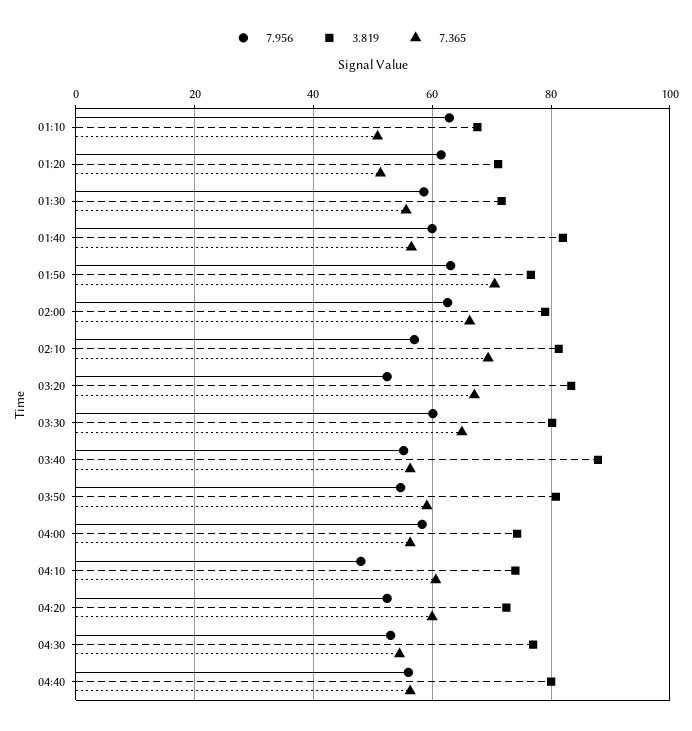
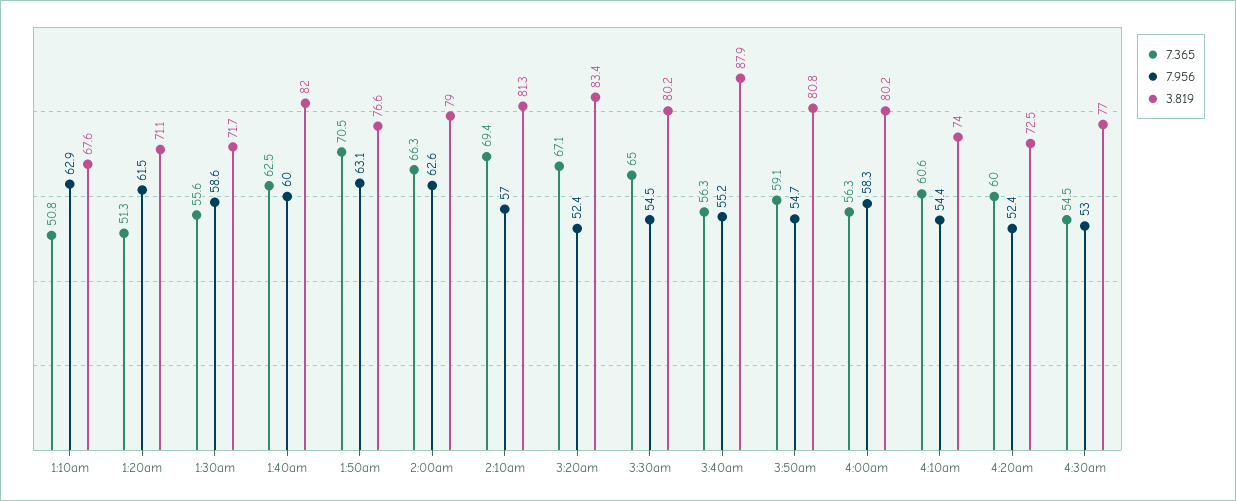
  {
    "7.956": {
      "01:10": 62.9,
      "01:20": 61.5,
      "01:30": 58.6,
      "01:40": 60,
      "01:50": 63.1,
      "02:00": 62.6,
      "02:10": 57,
      "03:20": 52.4,
-     "03:30": 60,
+     "03:30": 54.5,
      "03:40": 55.2,
      "03:50": 54.7,
      "04:00": 58.3,
-     "04:10": 48,
+     "04:10": 54.4,
      "04:20": 52.4,
-     "04:30": 53,
+     "04:30": 53
-     "04:40": 56
    },
    "3.819": {
      "01:10": 67.6,
      "01:20": 71.1,
      "01:30": 71.7,
      "01:40": 82,
      "01:50": 76.6,
      "02:00": 79,
      "02:10": 81.3,
      "03:20": 83.4,
      "03:30": 80.2,
      "03:40": 87.9,
      "03:50": 80.8,
-     "04:00": 74,
+     "04:00": 80.2,
      "04:10": 74,
      "04:20": 72.5,
-     "04:30": 77,
+     "04:30": 77
-     "04:40": 80
    },
    "7.365": {
      "01:10": 50.8,
      "01:20": 51.3,
      "01:30": 55.6,
-     "01:40": 56,
+     "01:40": 62.5,
      "01:50": 70.5,
      "02:00": 66.3,
      "02:10": 69.4,
      "03:20": 67.1,
      "03:30": 65,
      "03:40": 56.3,
      "03:50": 59.1,
      "04:00": 56.3,
      "04:10": 60.6,
      "04:20": 60,
-     "04:30": 54.5,
+     "04:30": 54.5
-     "04:40": 56
    }
  }

